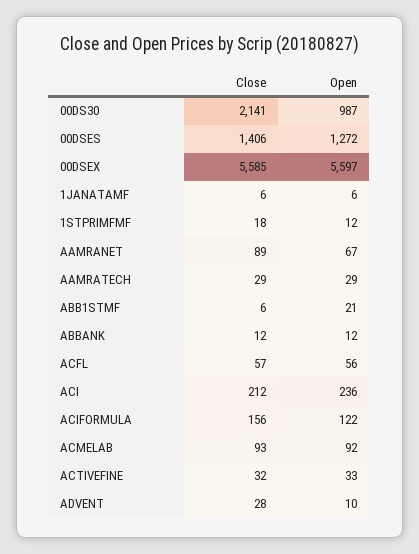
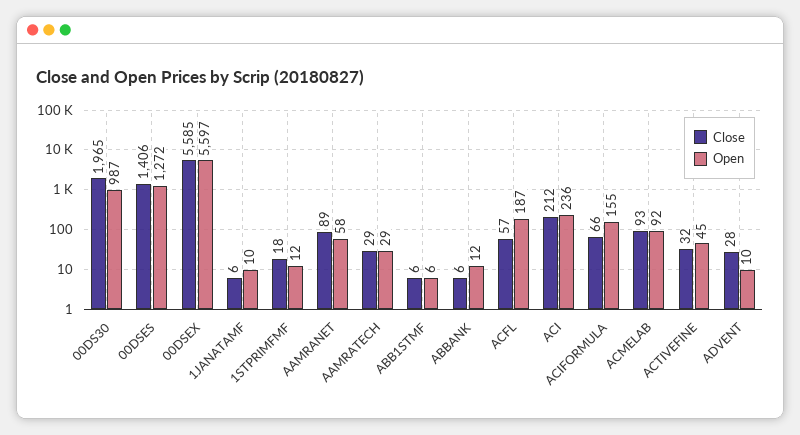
  {
    "Close": {
-     "00DS30": 2141,
+     "00DS30": 1965,
      "00DSES": 1406,
      "00DSEX": 5585,
      "1JANATAMF": 6,
      "1STPRIMFMF": 18,
      "AAMRANET": 89,
      "AAMRATECH": 29,
      "ABB1STMF": 6,
-     "ABBANK": 12,
+     "ABBANK": 6,
      "ACFL": 57,
      "ACI": 212,
-     "ACIFORMULA": 156,
+     "ACIFORMULA": 66,
      "ACMELAB": 93,
      "ACTIVEFINE": 32,
      "ADVENT": 28
    },
    "Open": {
      "00DS30": 987,
      "00DSES": 1272,
      "00DSEX": 5597,
-     "1JANATAMF": 6,
+     "1JANATAMF": 10,
      "1STPRIMFMF": 12,
-     "AAMRANET": 67,
+     "AAMRANET": 58,
      "AAMRATECH": 29,
-     "ABB1STMF": 21,
+     "ABB1STMF": 6,
      "ABBANK": 12,
-     "ACFL": 56,
+     "ACFL": 187,
      "ACI": 236,
-     "ACIFORMULA": 122,
+     "ACIFORMULA": 155,
      "ACMELAB": 92,
-     "ACTIVEFINE": 33,
+     "ACTIVEFINE": 45,
      "ADVENT": 10
    }
  }

